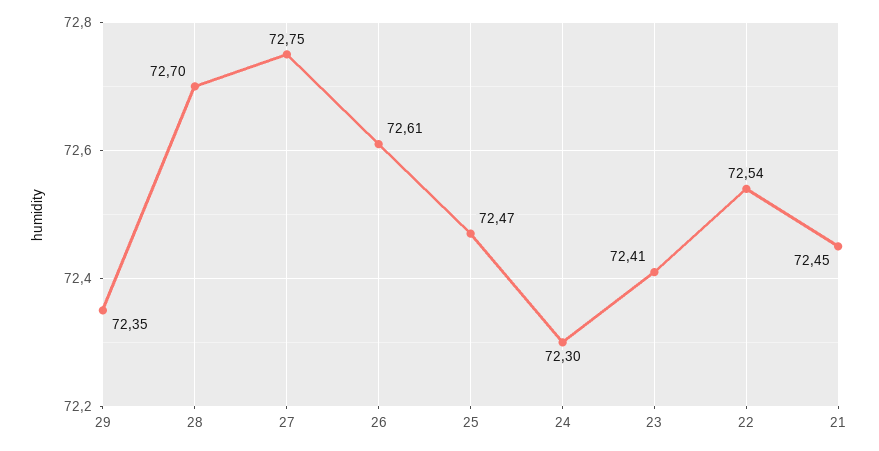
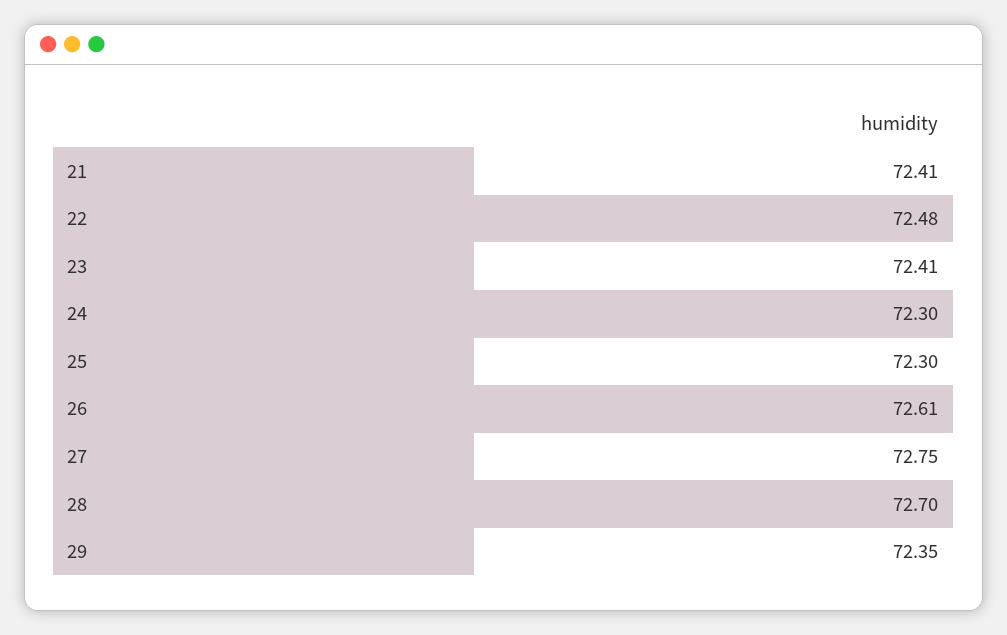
  {
    "29": 72.35,
    "28": 72.7,
    "27": 72.75,
    "26": 72.61,
-   "25": 72.47,
+   "25": 72.3,
    "24": 72.3,
    "23": 72.41,
-   "22": 72.54,
+   "22": 72.48,
-   "21": 72.45
+   "21": 72.41
  }

